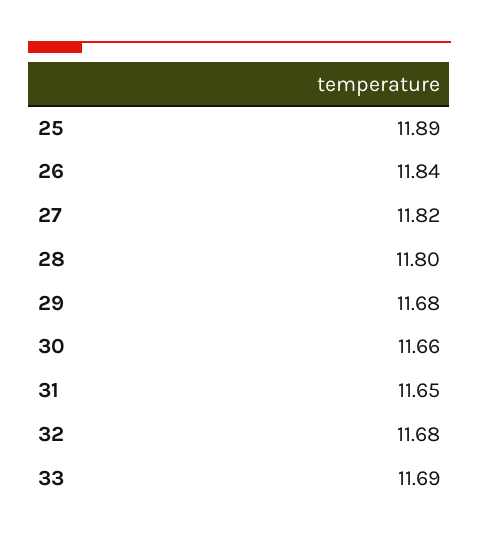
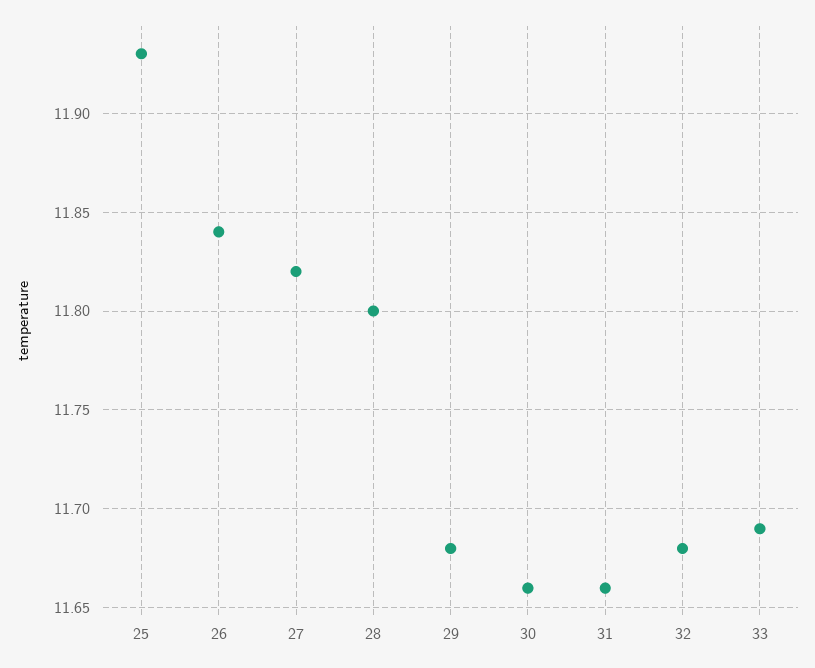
  {
-   "25": 11.89,
+   "25": 11.93,
    "26": 11.84,
    "27": 11.82,
    "28": 11.8,
    "29": 11.68,
    "30": 11.66,
-   "31": 11.65,
+   "31": 11.66,
    "32": 11.68,
    "33": 11.69
  }

